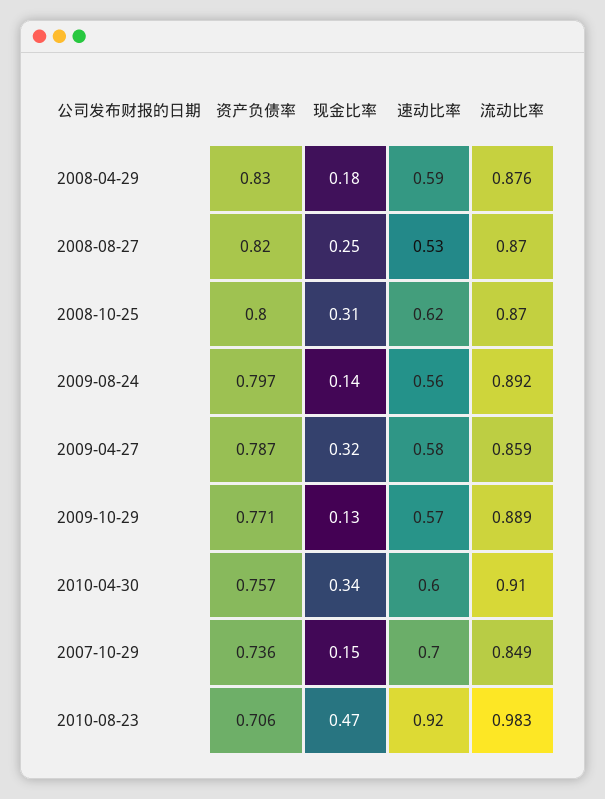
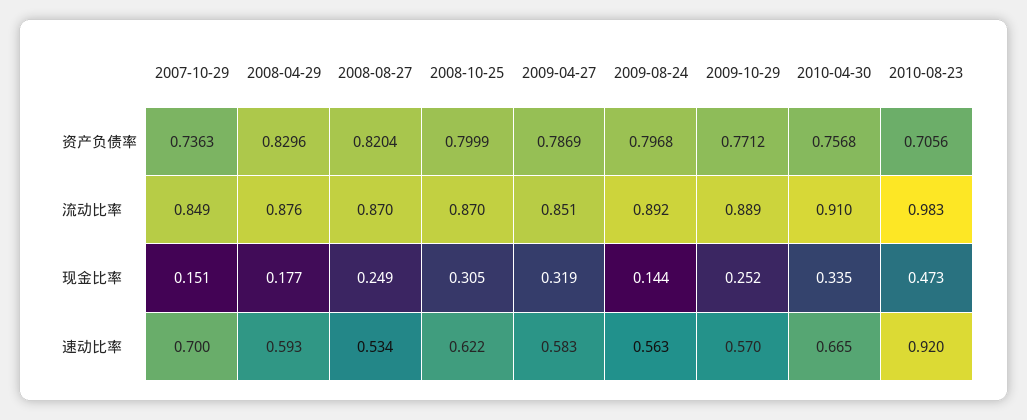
  {
    "资产负债率": {
      "2008-04-29": 0.8296,
      "2008-08-27": 0.8204,
      "2008-10-25": 0.7999,
      "2009-08-24": 0.7968,
      "2009-04-27": 0.7869,
      "2009-10-29": 0.7712,
      "2010-04-30": 0.7568,
      "2007-10-29": 0.7363,
      "2010-08-23": 0.7056
    },
    "现金比率": {
      "2008-04-29": 0.177,
      "2008-08-27": 0.249,
      "2008-10-25": 0.305,
      "2009-08-24": 0.144,
      "2009-04-27": 0.319,
-     "2009-10-29": 0.13,
+     "2009-10-29": 0.252,
      "2010-04-30": 0.335,
      "2007-10-29": 0.151,
      "2010-08-23": 0.473
    },
    "速动比率": {
      "2008-04-29": 0.593,
      "2008-08-27": 0.534,
      "2008-10-25": 0.622,
      "2009-08-24": 0.563,
      "2009-04-27": 0.583,
      "2009-10-29": 0.57,
-     "2010-04-30": 0.6,
+     "2010-04-30": 0.665,
      "2007-10-29": 0.7,
      "2010-08-23": 0.92
    },
    "流动比率": {
      "2008-04-29": 0.876,
      "2008-08-27": 0.87,
      "2008-10-25": 0.87,
      "2009-08-24": 0.892,
-     "2009-04-27": 0.859,
+     "2009-04-27": 0.851,
      "2009-10-29": 0.889,
      "2010-04-30": 0.91,
      "2007-10-29": 0.849,
      "2010-08-23": 0.983
    }
  }

